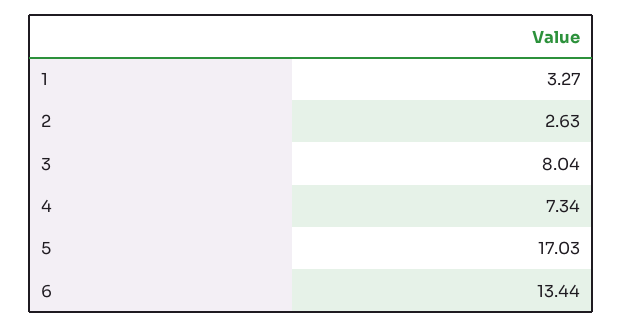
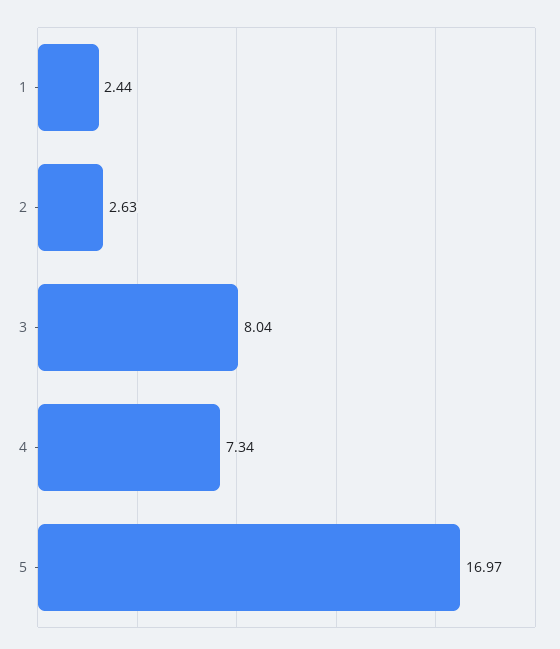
  {
-   "1": 3.27,
+   "1": 2.44,
    "2": 2.63,
    "3": 8.04,
    "4": 7.34,
-   "5": 17.03,
+   "5": 16.97
-   "6": 13.44
  }

